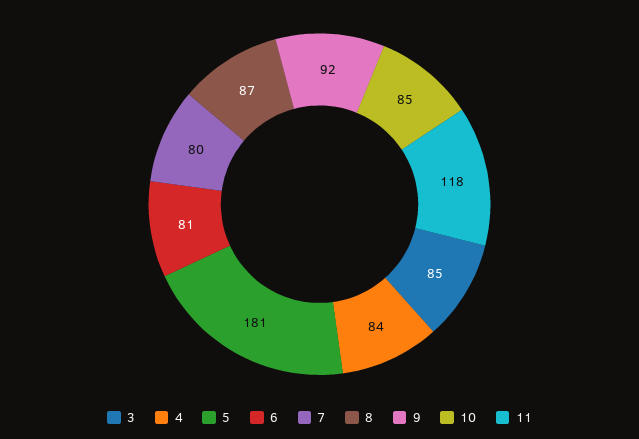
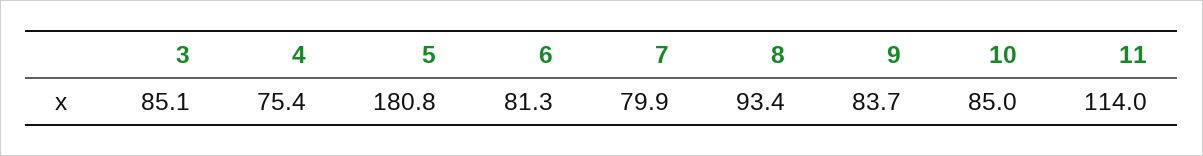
  {
    "3": 85.1,
-   "4": 84,
+   "4": 75.4,
    "5": 180.8,
    "6": 81.3,
    "7": 79.9,
-   "8": 87,
+   "8": 93.4,
-   "9": 92,
+   "9": 83.7,
    "10": 85,
-   "11": 118
+   "11": 114
  }

